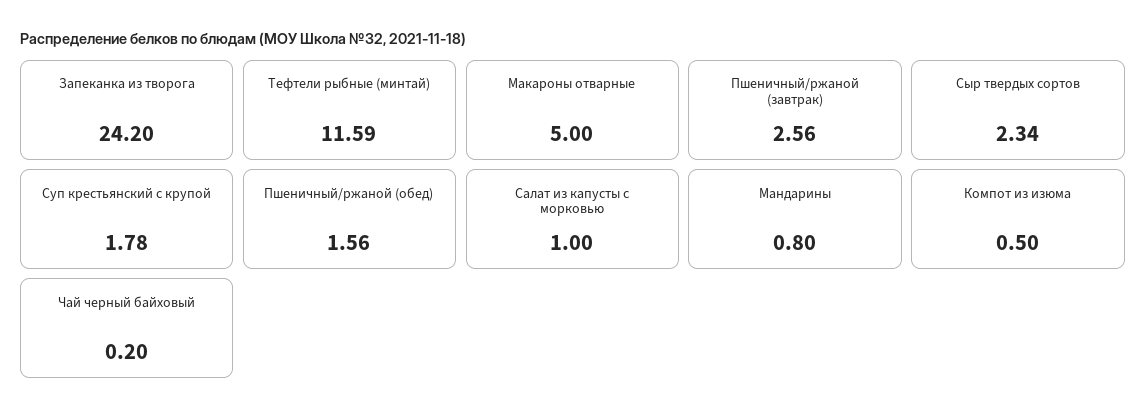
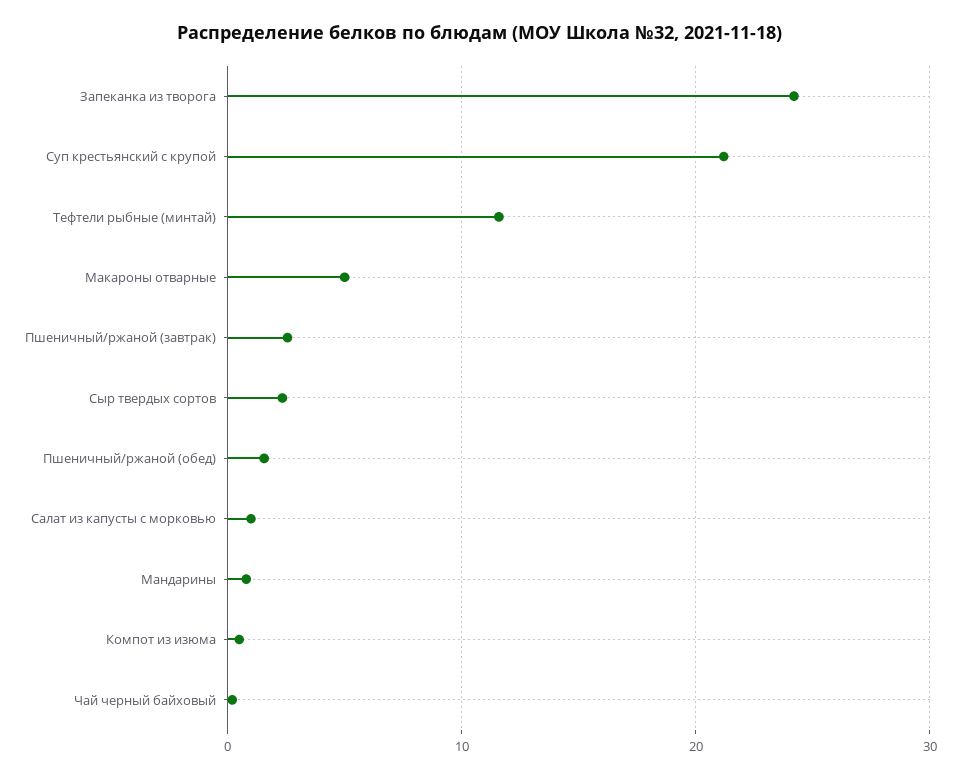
  {
    "Запеканка из творога": 24.2,
    "Тефтели рыбные (минтай)": 11.59,
    "Макароны отварные": 5,
    "Пшеничный/ржаной (завтрак)": 2.56,
    "Сыр твердых сортов": 2.34,
-   "Суп крестьянский с крупой": 1.78,
+   "Суп крестьянский с крупой": 21,
    "Пшеничный/ржаной (обед)": 1.56,
    "Салат из капусты с морковью": 1,
    "Мандарины": 0.8,
    "Компот из изюма": 0.5,
    "Чай черный байховый": 0.2
  }

